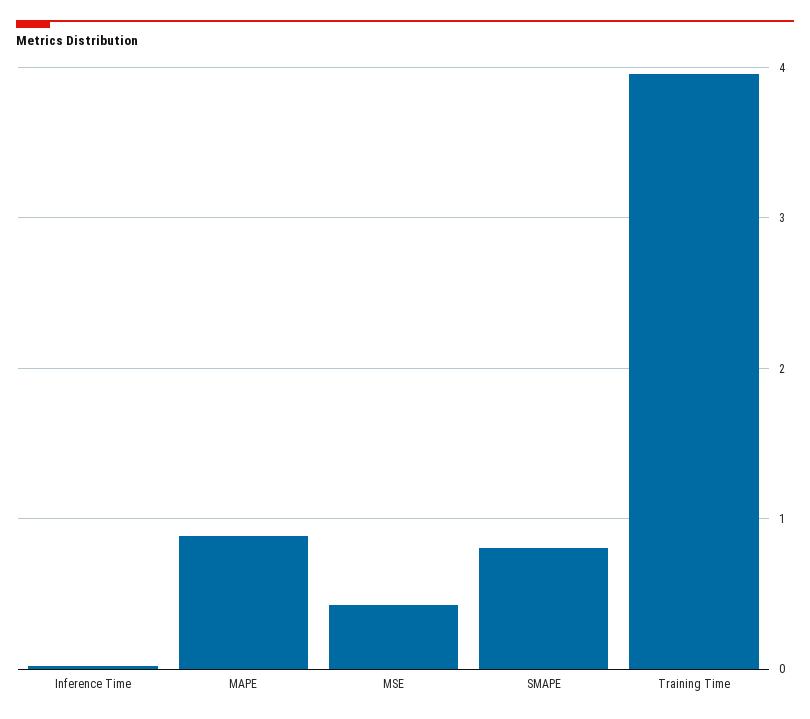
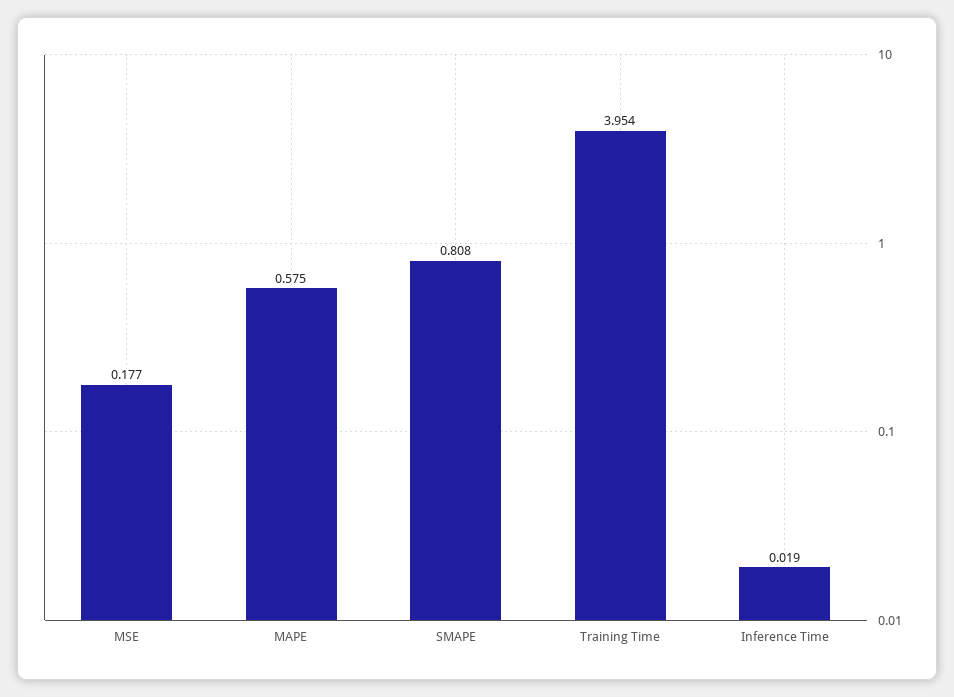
  {
    "Inference Time": 0.019,
-   "MAPE": 0.9,
+   "MAPE": 0.575,
-   "MSE": 0.4,
+   "MSE": 0.177,
    "SMAPE": 0.808,
    "Training Time": 3.954
  }

